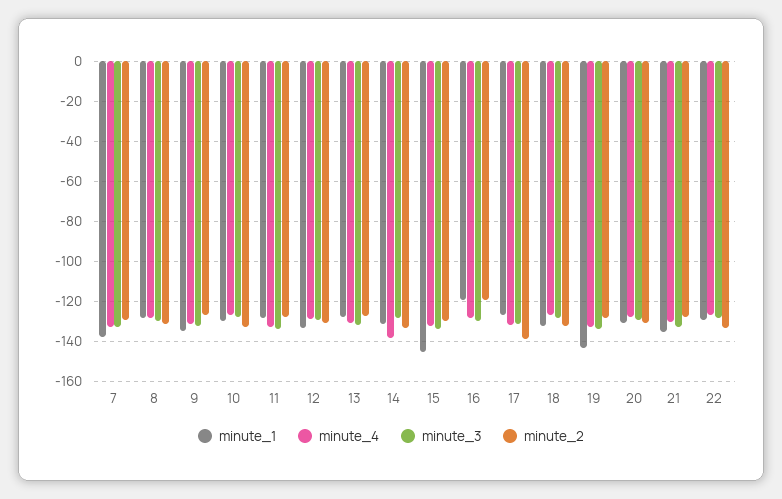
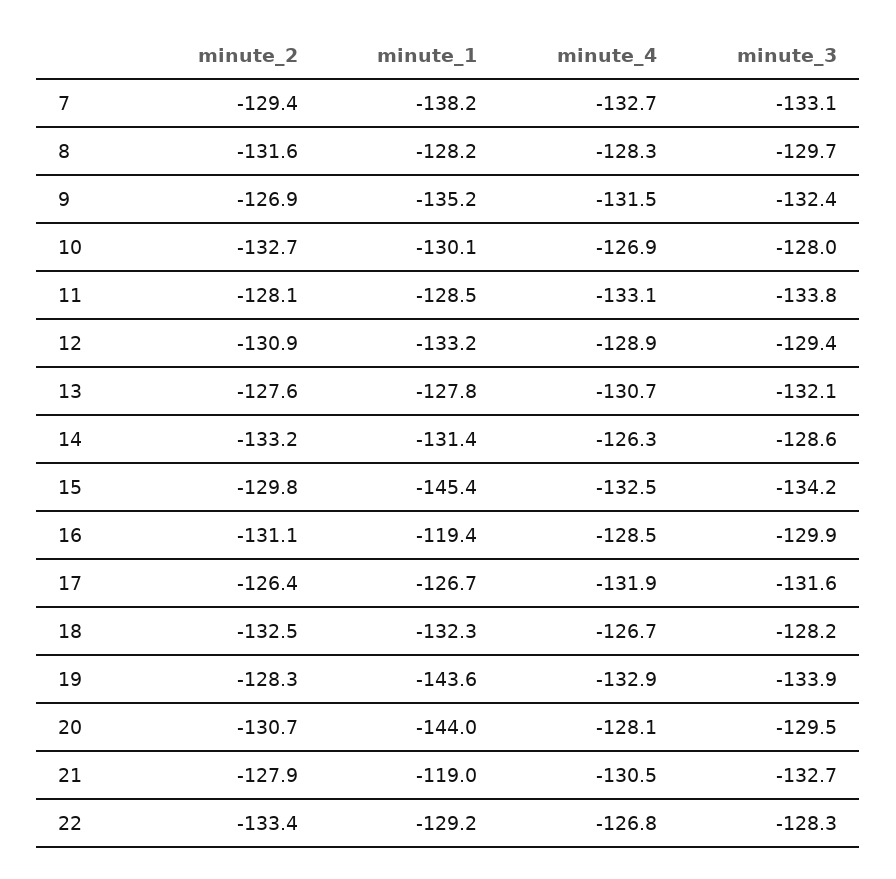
  {
    "minute_1": {
      "7": -138.2,
      "8": -128.2,
      "9": -135.2,
      "10": -130.1,
      "11": -128.5,
      "12": -133.2,
      "13": -127.8,
      "14": -131.4,
      "15": -145.4,
      "16": -119.4,
      "17": -126.7,
      "18": -132.3,
      "19": -143.6,
-     "20": -130,
+     "20": -144,
-     "21": -135,
+     "21": -119,
      "22": -129.2
    },
    "minute_4": {
      "7": -132.7,
      "8": -128.3,
      "9": -131.5,
      "10": -126.9,
      "11": -133.1,
      "12": -128.9,
      "13": -130.7,
-     "14": -140,
+     "14": -126.3,
      "15": -132.5,
      "16": -128.5,
      "17": -131.9,
      "18": -126.7,
      "19": -132.9,
      "20": -128.1,
      "21": -130.5,
      "22": -126.8
    },
    "minute_3": {
      "7": -133.1,
      "8": -129.7,
      "9": -132.4,
      "10": -128,
      "11": -133.8,
      "12": -129.4,
      "13": -132.1,
      "14": -128.6,
      "15": -134.2,
      "16": -129.9,
      "17": -131.6,
      "18": -128.2,
      "19": -133.9,
      "20": -129.5,
      "21": -132.7,
      "22": -128.3
    },
    "minute_2": {
      "7": -129.4,
      "8": -131.6,
      "9": -126.9,
      "10": -132.7,
      "11": -128.1,
      "12": -130.9,
      "13": -127.6,
      "14": -133.2,
      "15": -129.8,
-     "16": -120,
+     "16": -131.1,
-     "17": -140,
+     "17": -126.4,
      "18": -132.5,
      "19": -128.3,
      "20": -130.7,
      "21": -127.9,
      "22": -133.4
    }
  }

